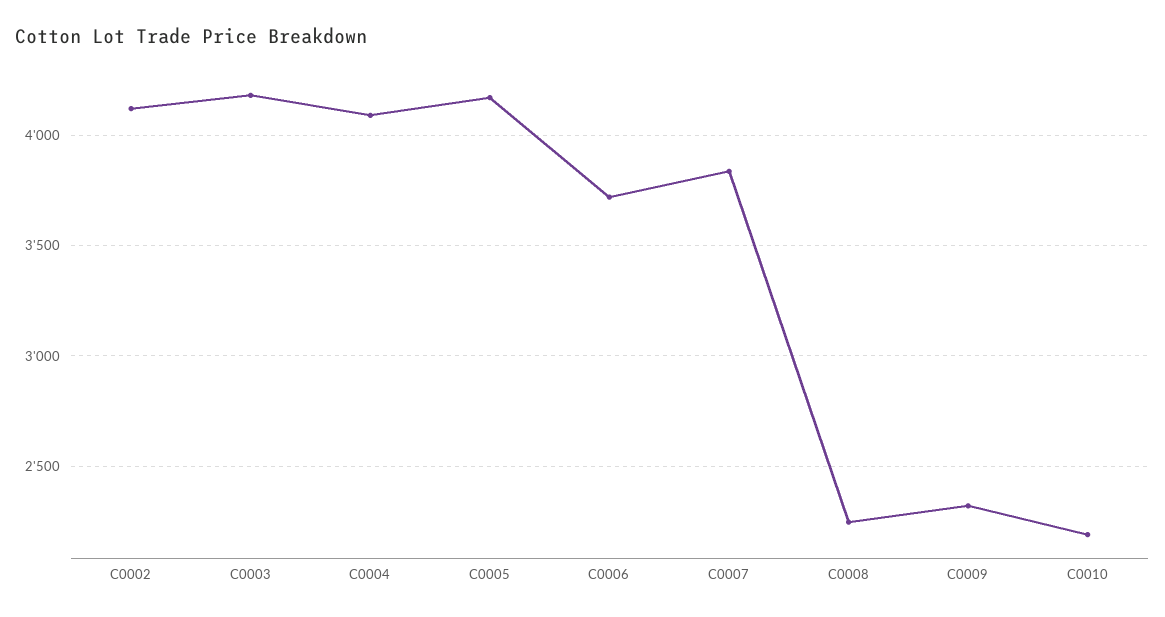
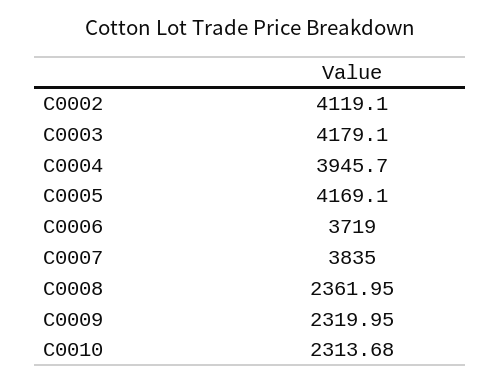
  {
    "C0002": 4119.1,
    "C0003": 4179.1,
-   "C0004": 4100,
+   "C0004": 3945.7,
    "C0005": 4169.1,
    "C0006": 3719,
    "C0007": 3835,
-   "C0008": 2250,
+   "C0008": 2361.95,
    "C0009": 2319.95,
-   "C0010": 2200
+   "C0010": 2313.68
  }

